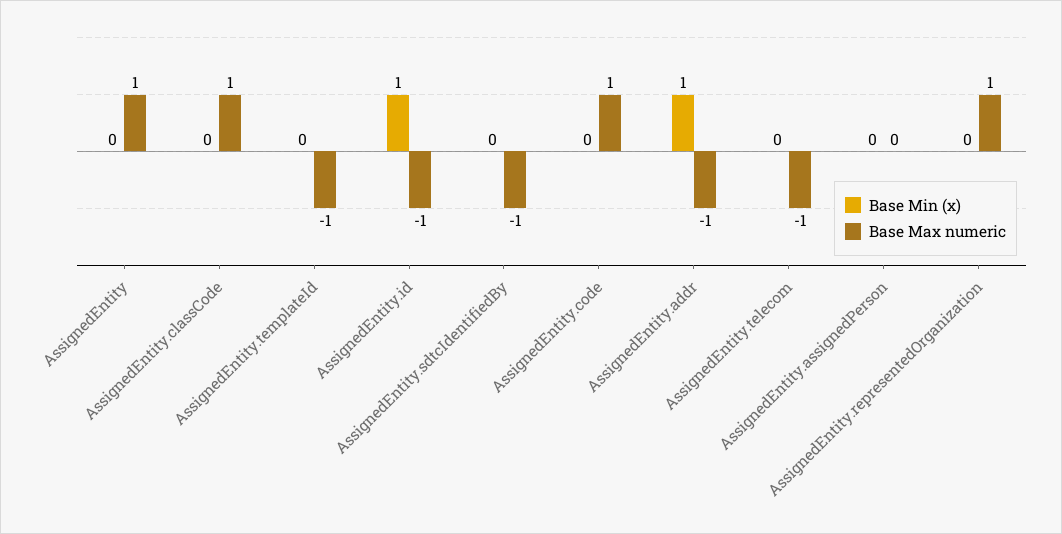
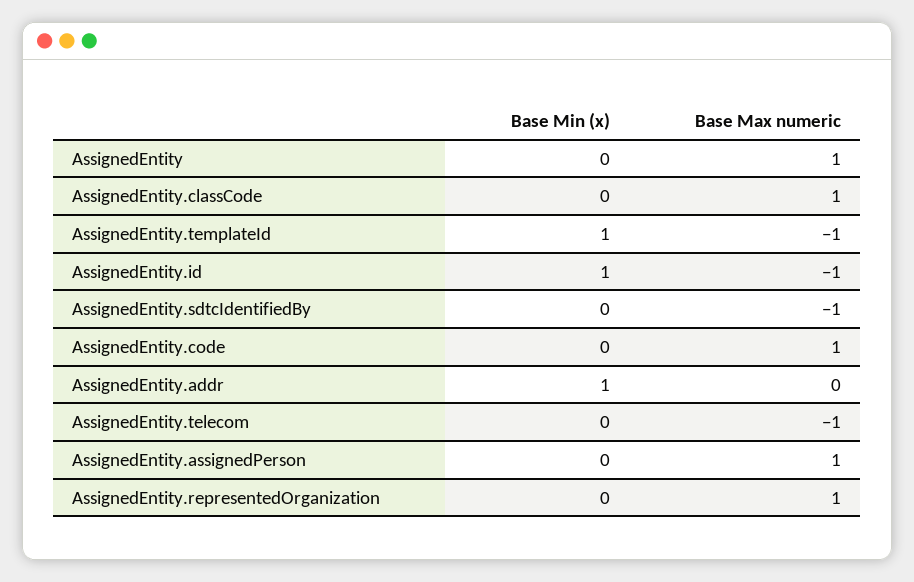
  {
    "Base Min (x)": {
      "AssignedEntity": 0,
      "AssignedEntity.classCode": 0,
-     "AssignedEntity.templateId": 0,
+     "AssignedEntity.templateId": 1,
      "AssignedEntity.id": 1,
      "AssignedEntity.sdtcIdentifiedBy": 0,
      "AssignedEntity.code": 0,
      "AssignedEntity.addr": 1,
      "AssignedEntity.telecom": 0,
      "AssignedEntity.assignedPerson": 0,
      "AssignedEntity.representedOrganization": 0
    },
    "Base Max numeric": {
      "AssignedEntity": 1,
      "AssignedEntity.classCode": 1,
      "AssignedEntity.templateId": -1,
      "AssignedEntity.id": -1,
      "AssignedEntity.sdtcIdentifiedBy": -1,
      "AssignedEntity.code": 1,
-     "AssignedEntity.addr": -1,
+     "AssignedEntity.addr": 0,
      "AssignedEntity.telecom": -1,
-     "AssignedEntity.assignedPerson": 0,
+     "AssignedEntity.assignedPerson": 1,
      "AssignedEntity.representedOrganization": 1
    }
  }

